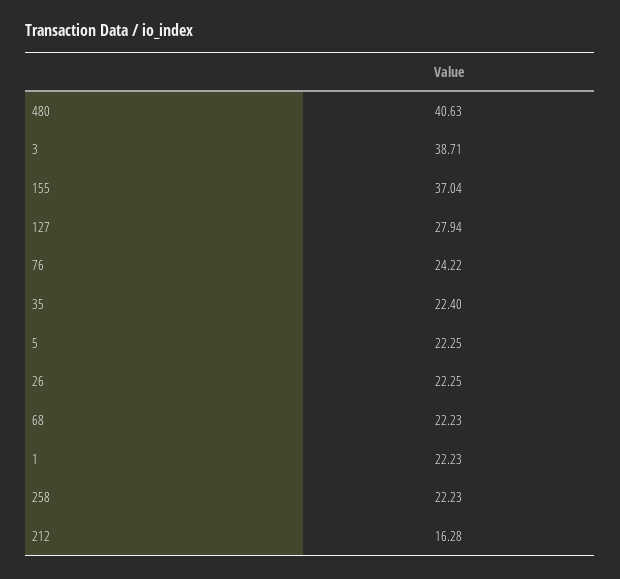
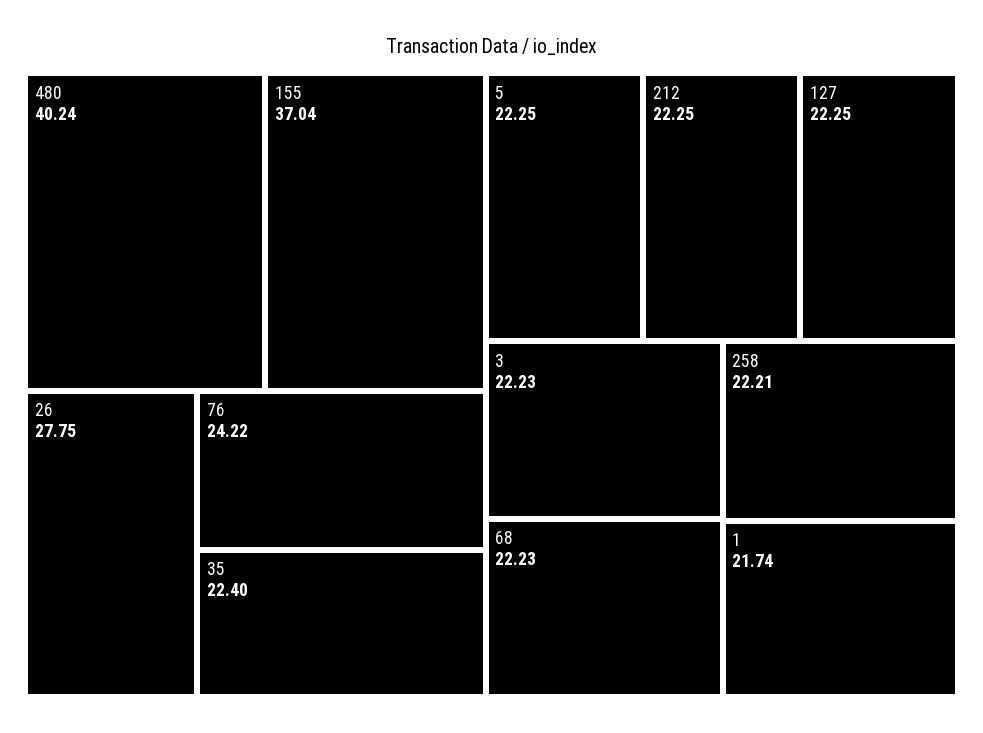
  {
-   "480": 40.63,
+   "480": 40.24,
-   "3": 38.71,
+   "3": 22.23,
    "155": 37.04,
-   "127": 27.94,
+   "127": 22.25,
    "76": 24.22,
    "35": 22.4,
    "5": 22.25,
-   "26": 22.25,
+   "26": 27.75,
    "68": 22.23,
-   "1": 22.23,
+   "1": 21.74,
-   "258": 22.23,
+   "258": 22.21,
-   "212": 16.28
+   "212": 22.25
  }

